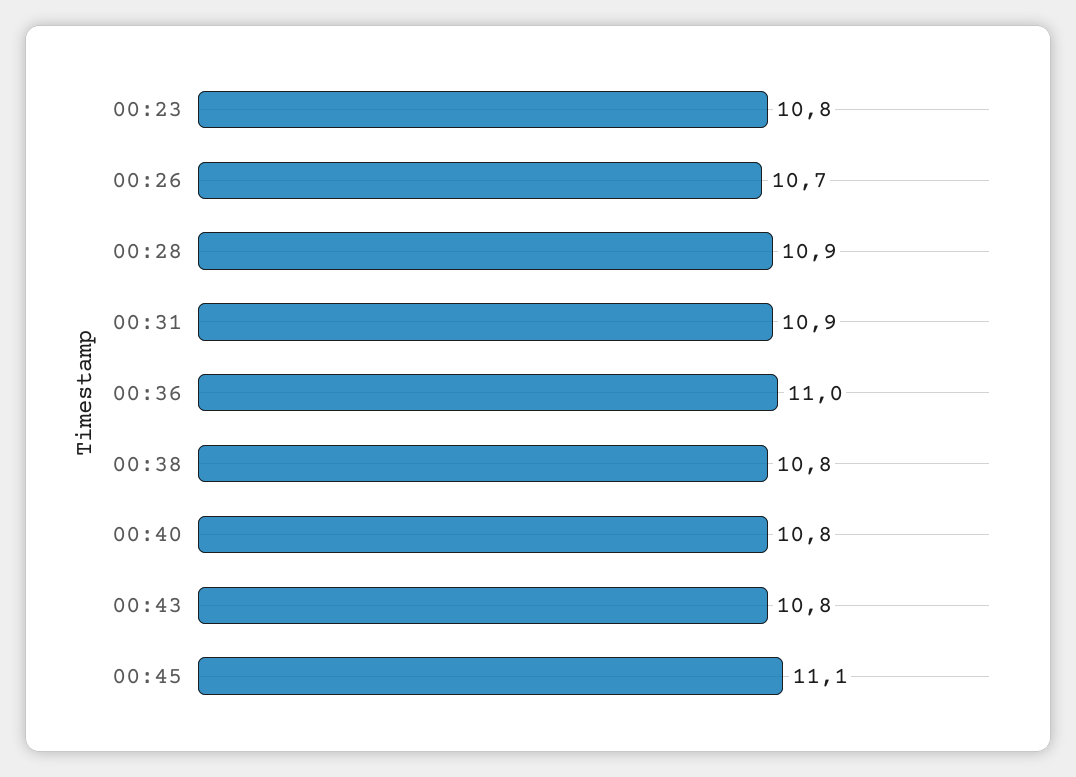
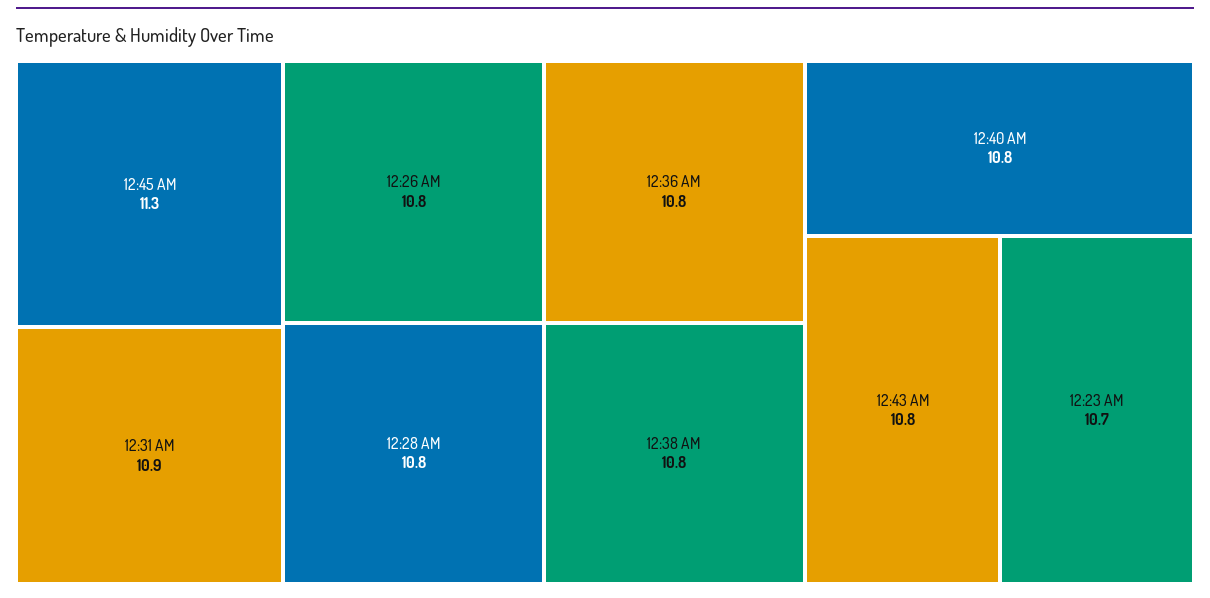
  {
-   "00:23": 10.8,
+   "00:23": 10.7,
-   "00:26": 10.7,
+   "00:26": 10.8,
-   "00:28": 10.9,
+   "00:28": 10.8,
    "00:31": 10.9,
-   "00:36": 11,
+   "00:36": 10.8,
    "00:38": 10.8,
    "00:40": 10.8,
    "00:43": 10.8,
-   "00:45": 11.1
+   "00:45": 11.3
  }

